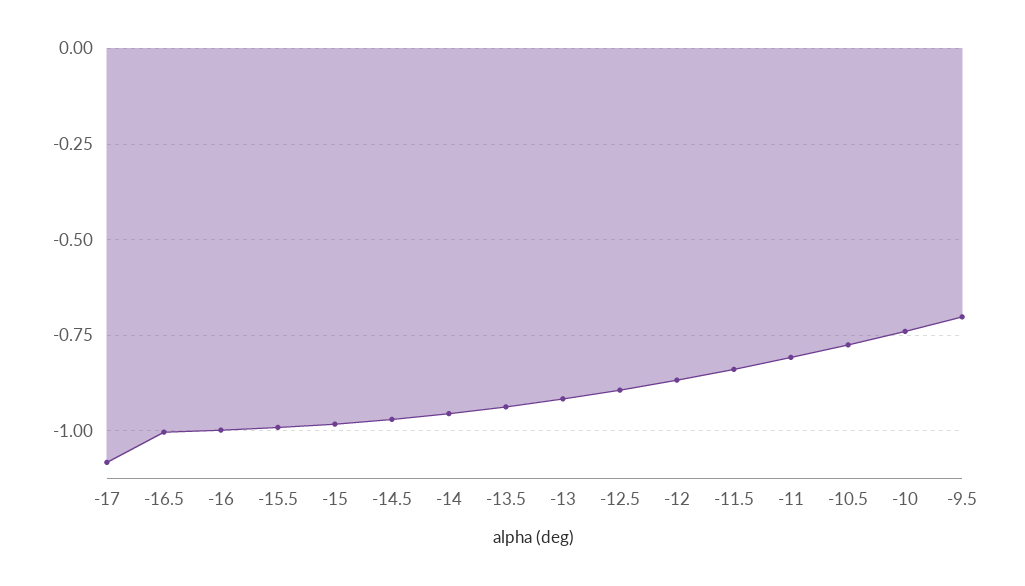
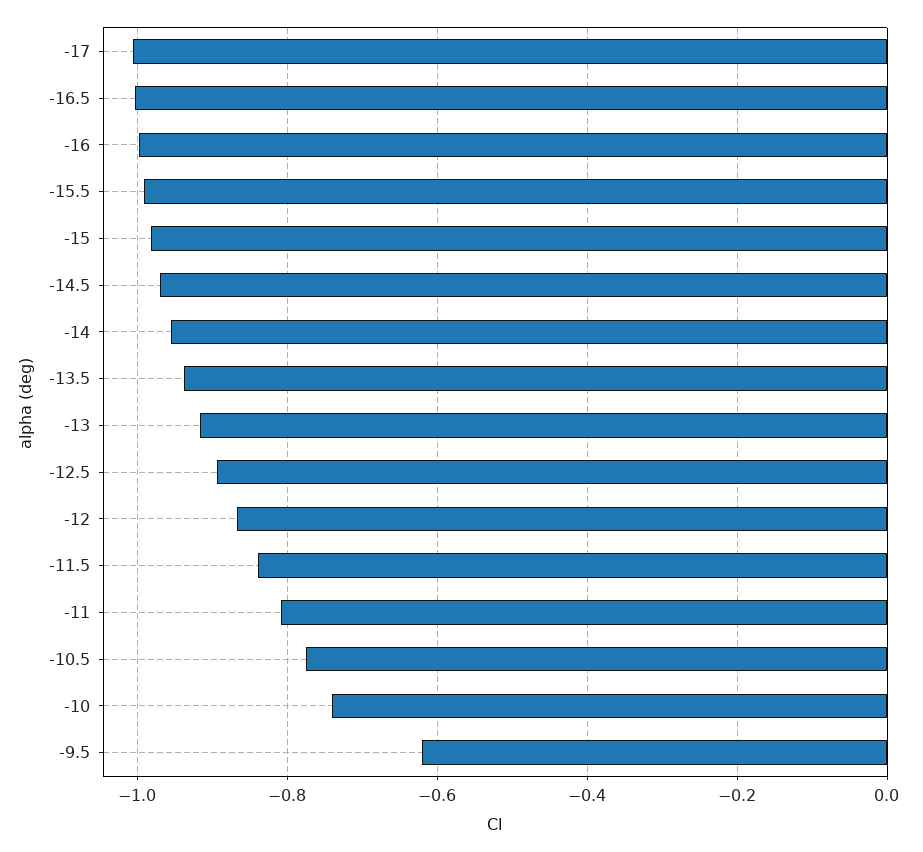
  {
-   "-17": -1.075,
+   "-17": -1,
    "-16.5": -1,
    "-16": -1,
    "-15.5": -1,
    "-15": -0.98,
    "-14.5": -0.98,
    "-14": -0.96,
    "-13.5": -0.94,
    "-13": -0.92,
    "-12.5": -0.9,
    "-12": -0.86,
    "-11.5": -0.84,
    "-11": -0.8,
    "-10.5": -0.78,
    "-10": -0.74,
-   "-9.5": -0.7
+   "-9.5": -0.62
  }

